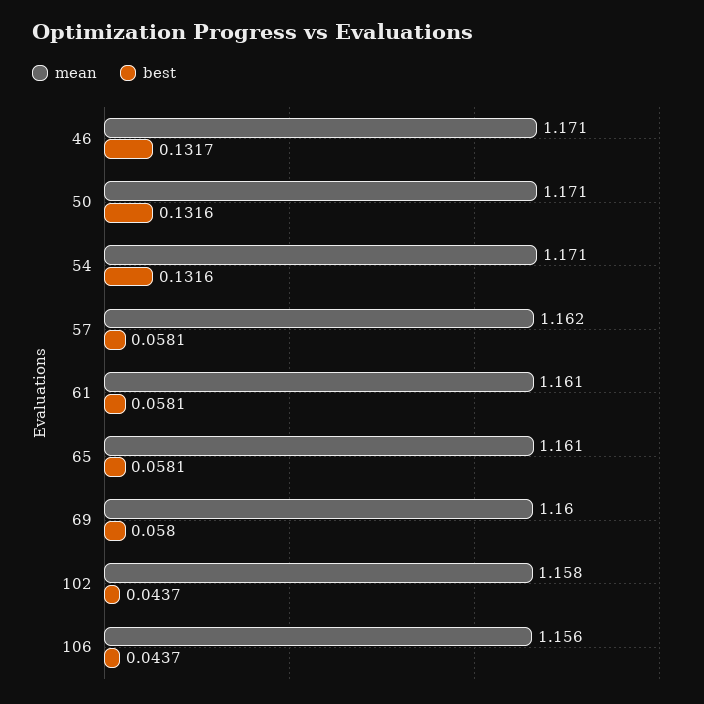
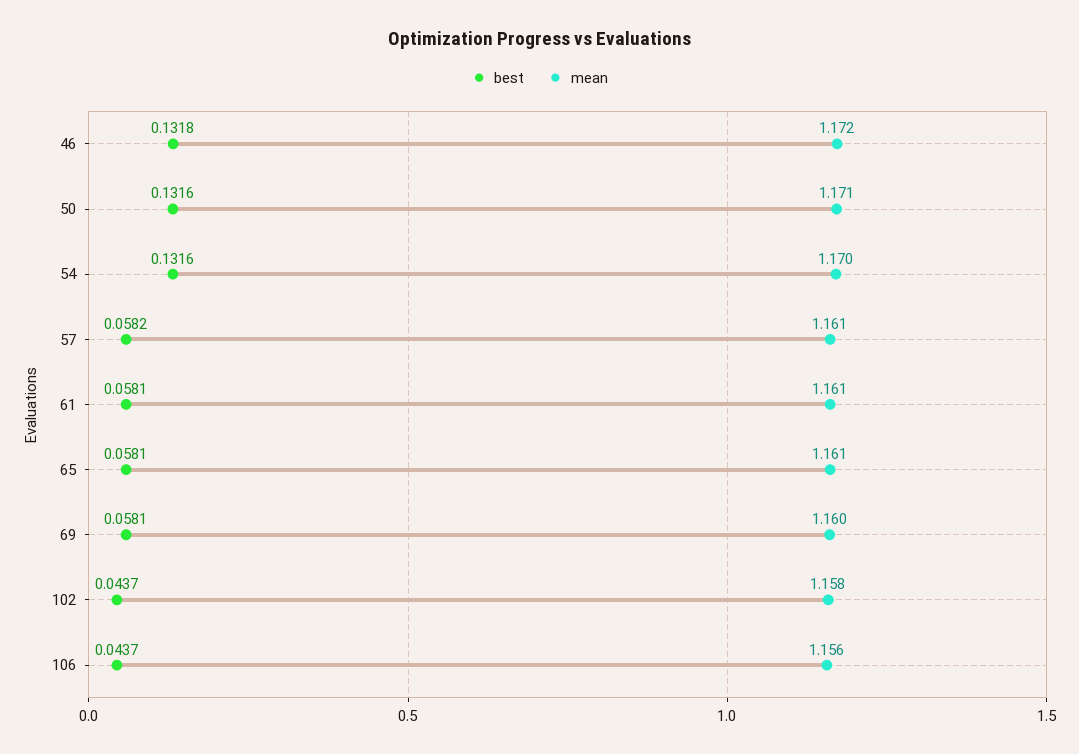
  {
    "mean": {
-     "46": 1.171,
+     "46": 1.172,
      "50": 1.171,
-     "54": 1.171,
+     "54": 1.17,
-     "57": 1.162,
+     "57": 1.161,
      "61": 1.161,
      "65": 1.161,
      "69": 1.16,
      "102": 1.158,
      "106": 1.156
    },
    "best": {
-     "46": 0.1317,
+     "46": 0.1318,
      "50": 0.1316,
      "54": 0.1316,
-     "57": 0.0581,
+     "57": 0.0582,
      "61": 0.0581,
      "65": 0.0581,
-     "69": 0.058,
+     "69": 0.0581,
      "102": 0.0437,
      "106": 0.0437
    }
  }

